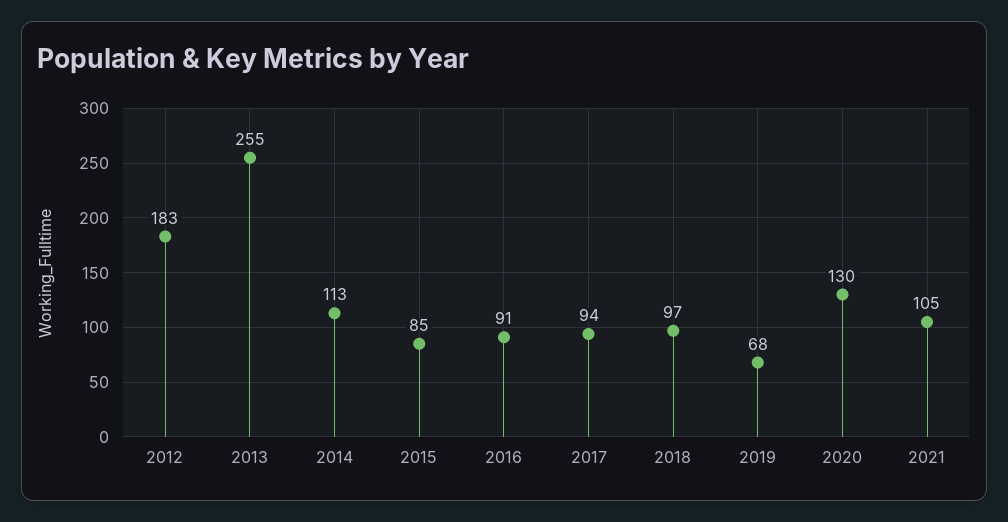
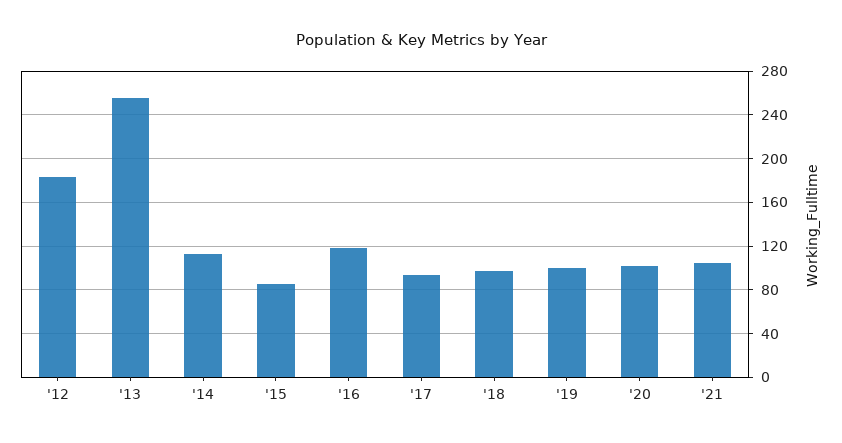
  {
    "2012": 183,
    "2013": 255,
    "2014": 113,
    "2015": 85,
-   "2016": 91,
+   "2016": 120,
    "2017": 94,
    "2018": 97,
-   "2019": 68,
+   "2019": 100,
-   "2020": 130,
+   "2020": 100,
    "2021": 105
  }

